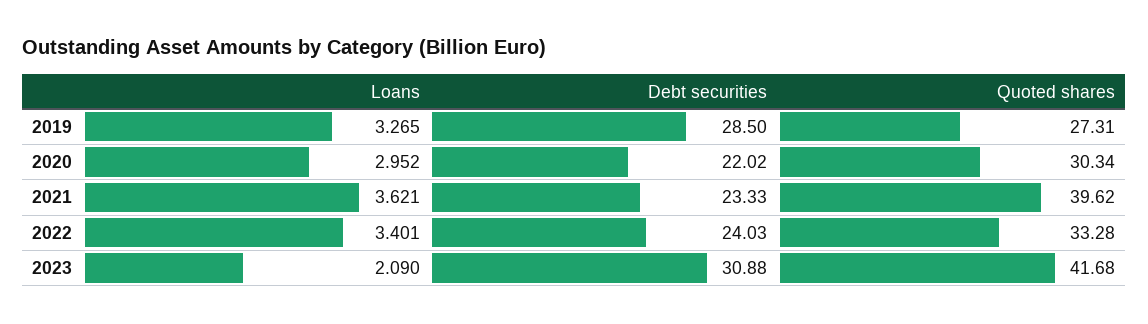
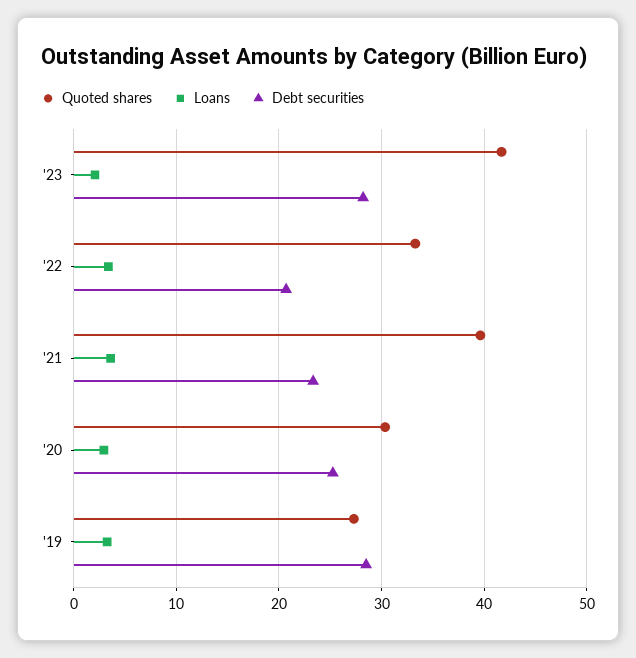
  {
    "Loans": {
      "2019": 3.265,
      "2020": 2.952,
      "2021": 3.621,
      "2022": 3.401,
      "2023": 2.09
    },
    "Debt securities": {
      "2019": 28.5,
-     "2020": 22.02,
+     "2020": 25,
      "2021": 23.33,
-     "2022": 24.03,
+     "2022": 21,
-     "2023": 30.88
+     "2023": 28
    },
    "Quoted shares": {
      "2019": 27.31,
      "2020": 30.34,
      "2021": 39.62,
      "2022": 33.28,
      "2023": 41.68
    }
  }

